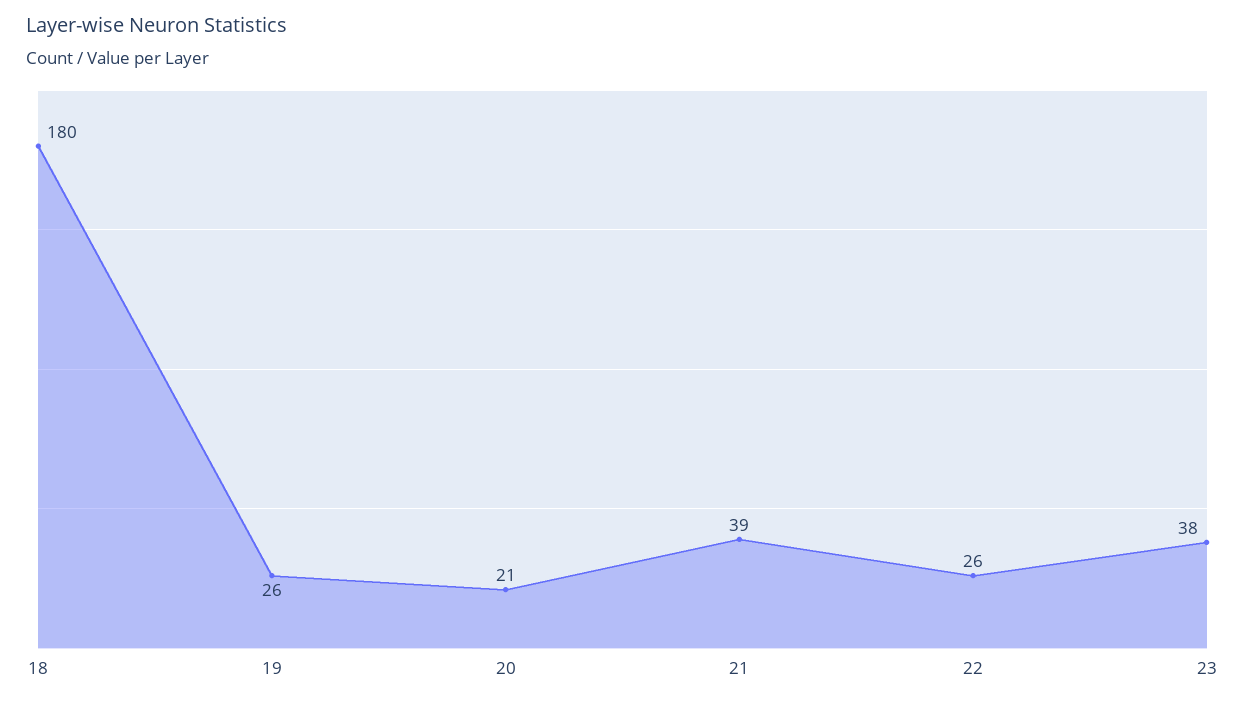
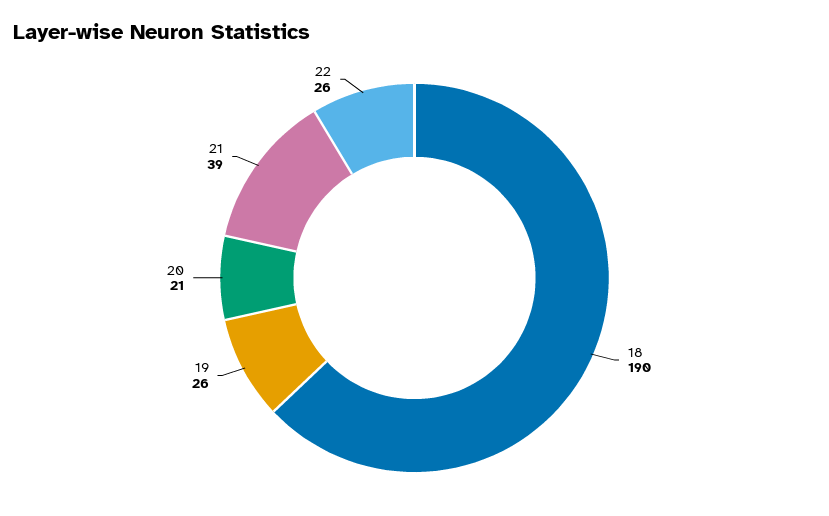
  {
-   "18": 180,
+   "18": 190,
    "19": 26,
    "20": 21,
    "21": 39,
-   "22": 26,
+   "22": 26
-   "23": 38
  }

